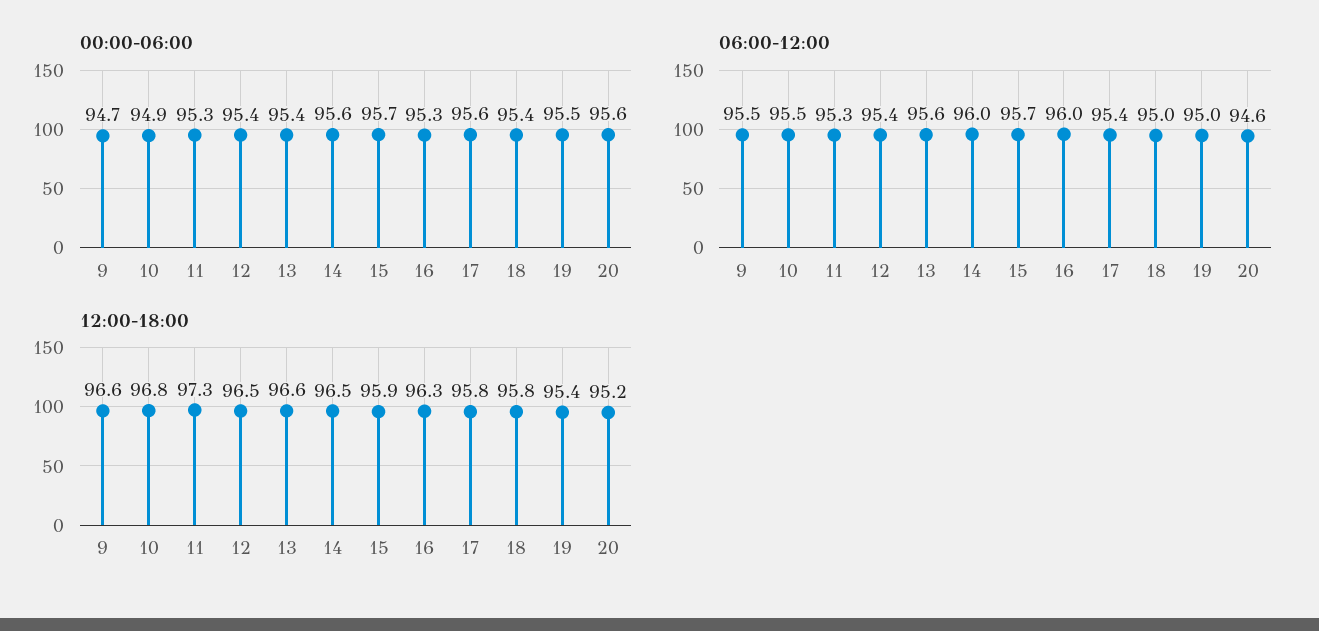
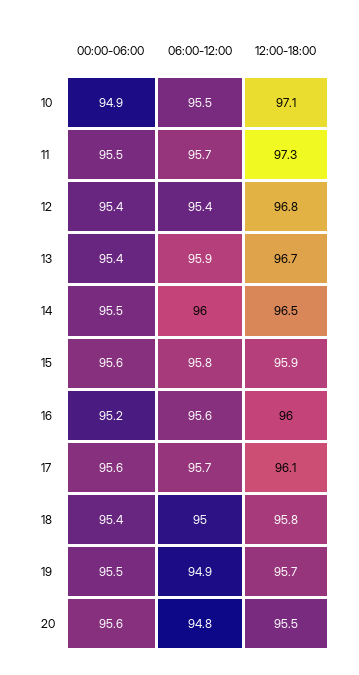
  {
    "00:00-06:00": {
-     "9": 94.7,
      "10": 94.9,
-     "11": 95.3,
+     "11": 95.5,
      "12": 95.4,
      "13": 95.4,
-     "14": 95.6,
+     "14": 95.5,
-     "15": 95.7,
+     "15": 95.6,
-     "16": 95.3,
+     "16": 95.2,
      "17": 95.6,
      "18": 95.4,
      "19": 95.5,
      "20": 95.6
    },
    "06:00-12:00": {
-     "9": 95.5,
      "10": 95.5,
-     "11": 95.3,
+     "11": 95.7,
      "12": 95.4,
-     "13": 95.6,
+     "13": 95.9,
      "14": 96,
-     "15": 95.7,
+     "15": 95.8,
-     "16": 96,
+     "16": 95.6,
-     "17": 95.4,
+     "17": 95.7,
      "18": 95,
-     "19": 95,
+     "19": 94.9,
-     "20": 94.6
+     "20": 94.8
    },
    "12:00-18:00": {
-     "9": 96.6,
-     "10": 96.8,
+     "10": 97.1,
      "11": 97.3,
-     "12": 96.5,
+     "12": 96.8,
-     "13": 96.6,
+     "13": 96.7,
      "14": 96.5,
      "15": 95.9,
-     "16": 96.3,
+     "16": 96,
-     "17": 95.8,
+     "17": 96.1,
      "18": 95.8,
-     "19": 95.4,
+     "19": 95.7,
-     "20": 95.2
+     "20": 95.5
    }
  }

